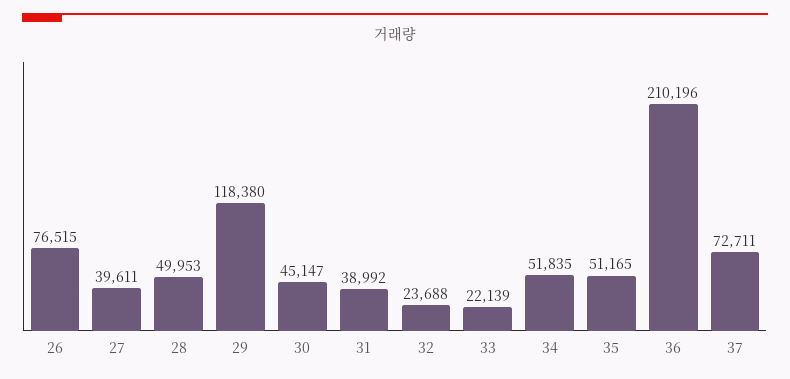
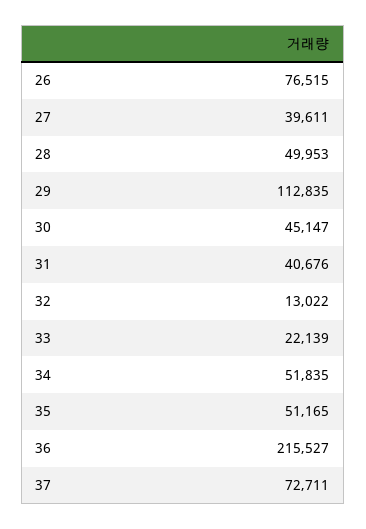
  {
    "26": 76515,
    "27": 39611,
    "28": 49953,
-   "29": 118380,
+   "29": 112835,
    "30": 45147,
-   "31": 38992,
+   "31": 40676,
-   "32": 23688,
+   "32": 13022,
    "33": 22139,
    "34": 51835,
    "35": 51165,
-   "36": 210196,
+   "36": 215527,
    "37": 72711
  }

